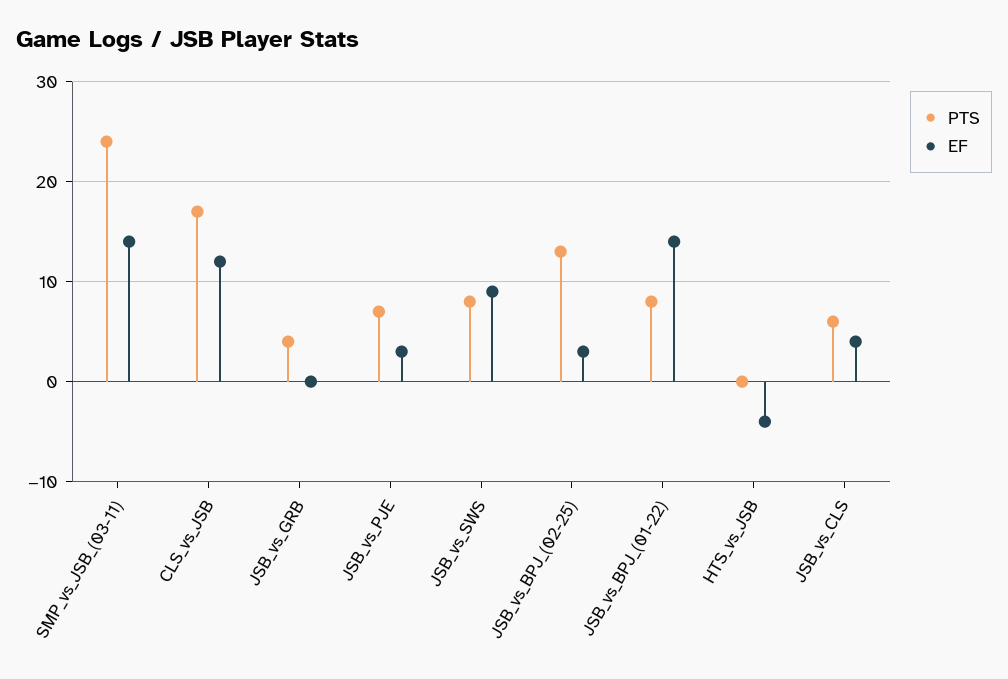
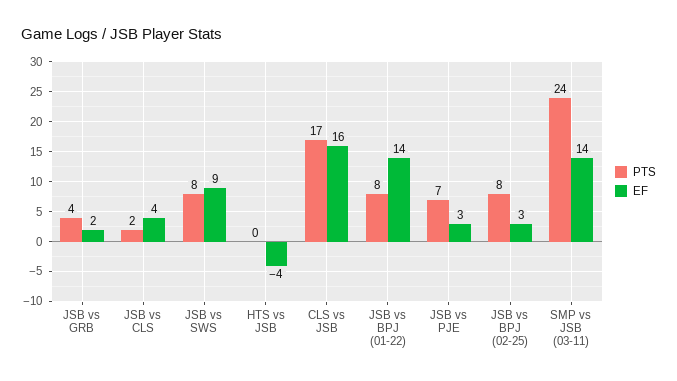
  {
    "PTS": {
      "SMP_vs_JSB_(03-11)": 24,
      "CLS_vs_JSB": 17,
      "JSB_vs_GRB": 4,
      "JSB_vs_PJE": 7,
      "JSB_vs_SWS": 8,
-     "JSB_vs_BPJ_(02-25)": 13,
+     "JSB_vs_BPJ_(02-25)": 8,
      "JSB_vs_BPJ_(01-22)": 8,
      "HTS_vs_JSB": 0,
-     "JSB_vs_CLS": 6
+     "JSB_vs_CLS": 2
    },
    "EF": {
      "SMP_vs_JSB_(03-11)": 14,
-     "CLS_vs_JSB": 12,
+     "CLS_vs_JSB": 16,
-     "JSB_vs_GRB": 0,
+     "JSB_vs_GRB": 2,
      "JSB_vs_PJE": 3,
      "JSB_vs_SWS": 9,
      "JSB_vs_BPJ_(02-25)": 3,
      "JSB_vs_BPJ_(01-22)": 14,
      "HTS_vs_JSB": -4,
      "JSB_vs_CLS": 4
    }
  }

